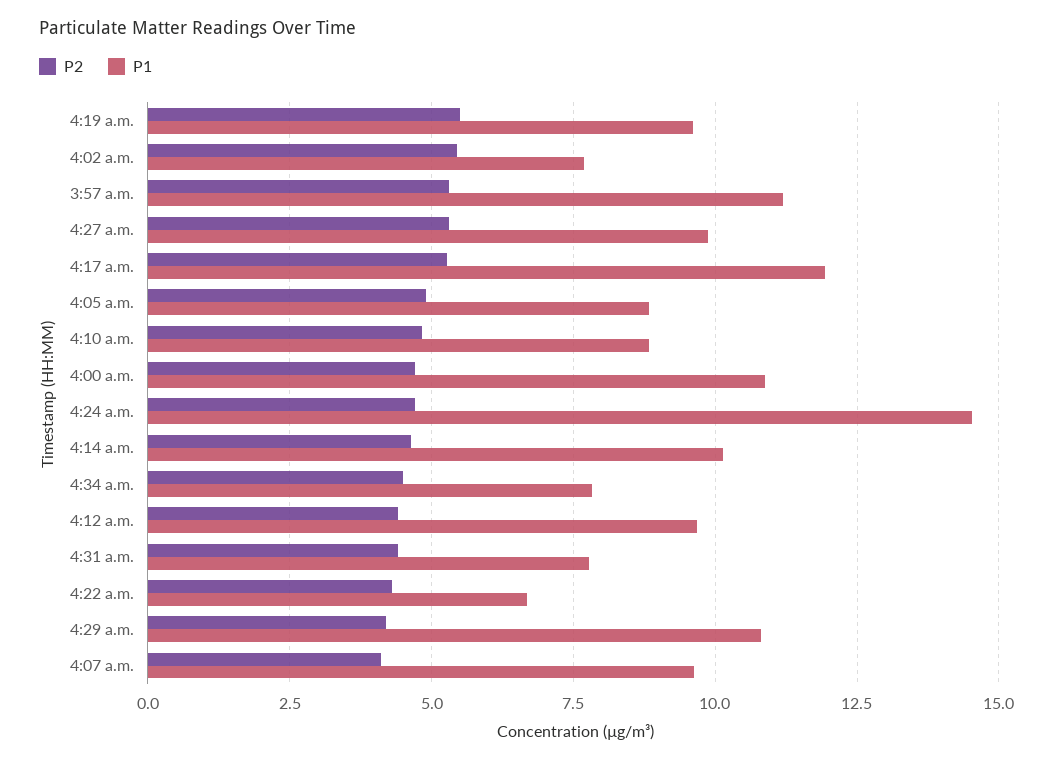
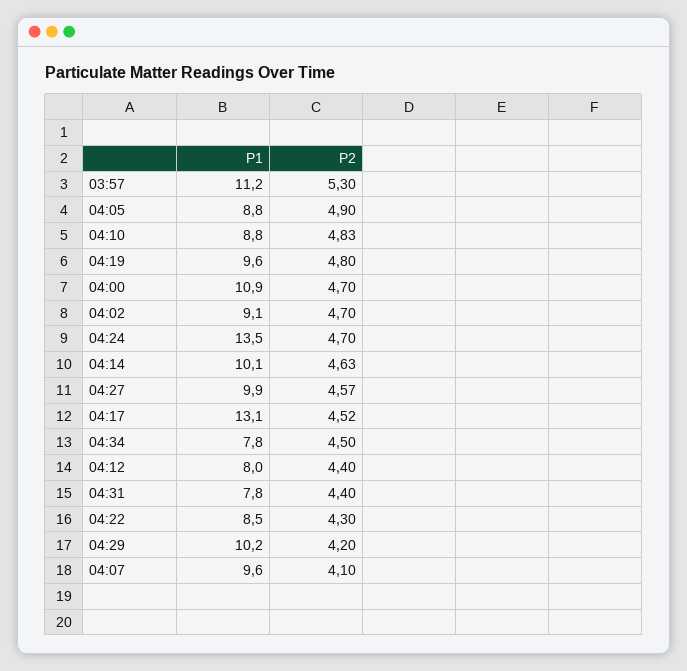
  {
    "P2": {
-     "4:19 a.m.": 5.5,
+     "4:19 a.m.": 4.8,
-     "4:02 a.m.": 5.5,
+     "4:02 a.m.": 4.7,
      "3:57 a.m.": 5.3,
-     "4:27 a.m.": 5.25,
+     "4:27 a.m.": 4.57,
-     "4:17 a.m.": 5.25,
+     "4:17 a.m.": 4.52,
      "4:05 a.m.": 4.9,
      "4:10 a.m.": 4.83,
      "4:00 a.m.": 4.7,
      "4:24 a.m.": 4.7,
      "4:14 a.m.": 4.63,
      "4:34 a.m.": 4.5,
      "4:12 a.m.": 4.4,
      "4:31 a.m.": 4.4,
      "4:22 a.m.": 4.3,
      "4:29 a.m.": 4.2,
      "4:07 a.m.": 4.1
    },
    "P1": {
      "4:19 a.m.": 9.6,
-     "4:02 a.m.": 7.75,
+     "4:02 a.m.": 9.1,
      "3:57 a.m.": 11.2,
      "4:27 a.m.": 9.9,
-     "4:17 a.m.": 12,
+     "4:17 a.m.": 13.1,
      "4:05 a.m.": 8.8,
      "4:10 a.m.": 8.8,
      "4:00 a.m.": 10.9,
-     "4:24 a.m.": 14.5,
+     "4:24 a.m.": 13.5,
      "4:14 a.m.": 10.1,
      "4:34 a.m.": 7.8,
-     "4:12 a.m.": 9.75,
+     "4:12 a.m.": 8,
      "4:31 a.m.": 7.8,
-     "4:22 a.m.": 6.75,
+     "4:22 a.m.": 8.5,
-     "4:29 a.m.": 10.75,
+     "4:29 a.m.": 10.2,
      "4:07 a.m.": 9.6
    }
  }

